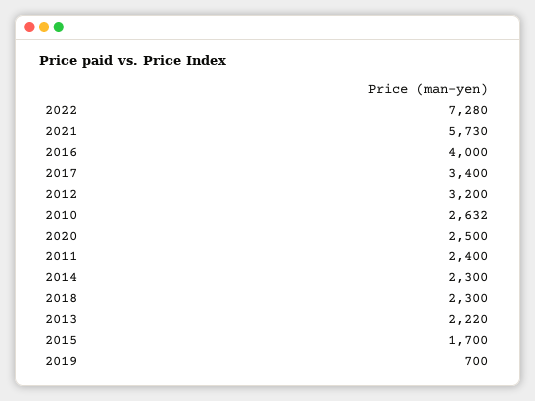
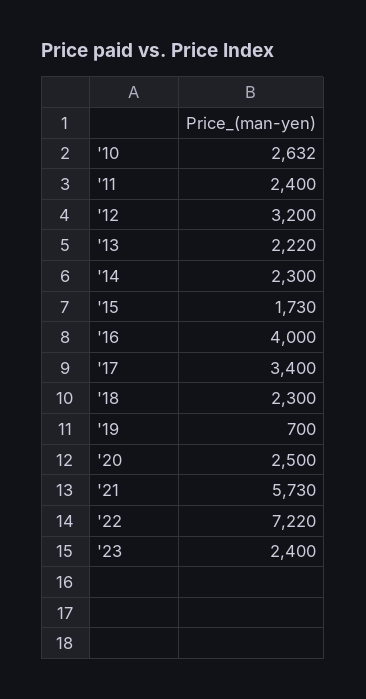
  {
-   "2022": 7280,
+   "2022": 7220,
    "2021": 5730,
    "2016": 4000,
    "2017": 3400,
    "2012": 3200,
    "2010": 2632,
    "2020": 2500,
    "2011": 2400,
    "2014": 2300,
    "2018": 2300,
    "2013": 2220,
-   "2015": 1700,
+   "2015": 1730,
-   "2019": 700
+   "2019": 700,
+   "'23": 2400
  }

